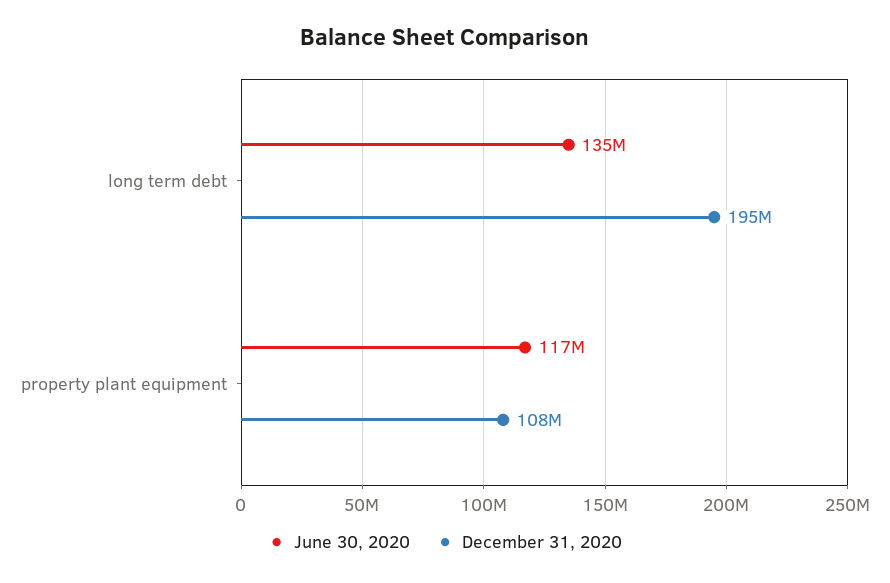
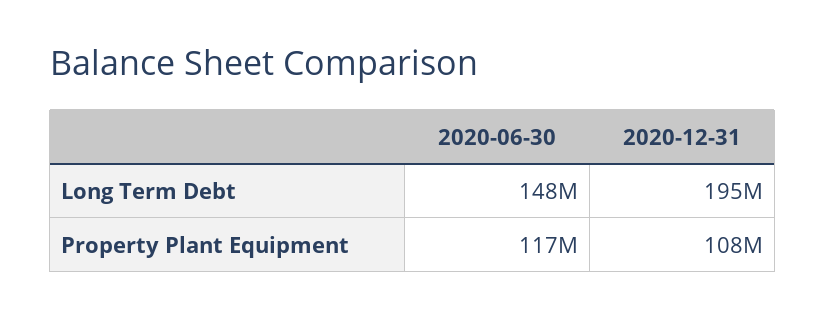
  {
    "June 30, 2020": {
-     "long term debt": 135000000,
+     "long term debt": 148000000,
      "property plant equipment": 117000000
    },
    "December 31, 2020": {
      "long term debt": 195000000,
      "property plant equipment": 108000000
    }
  }

